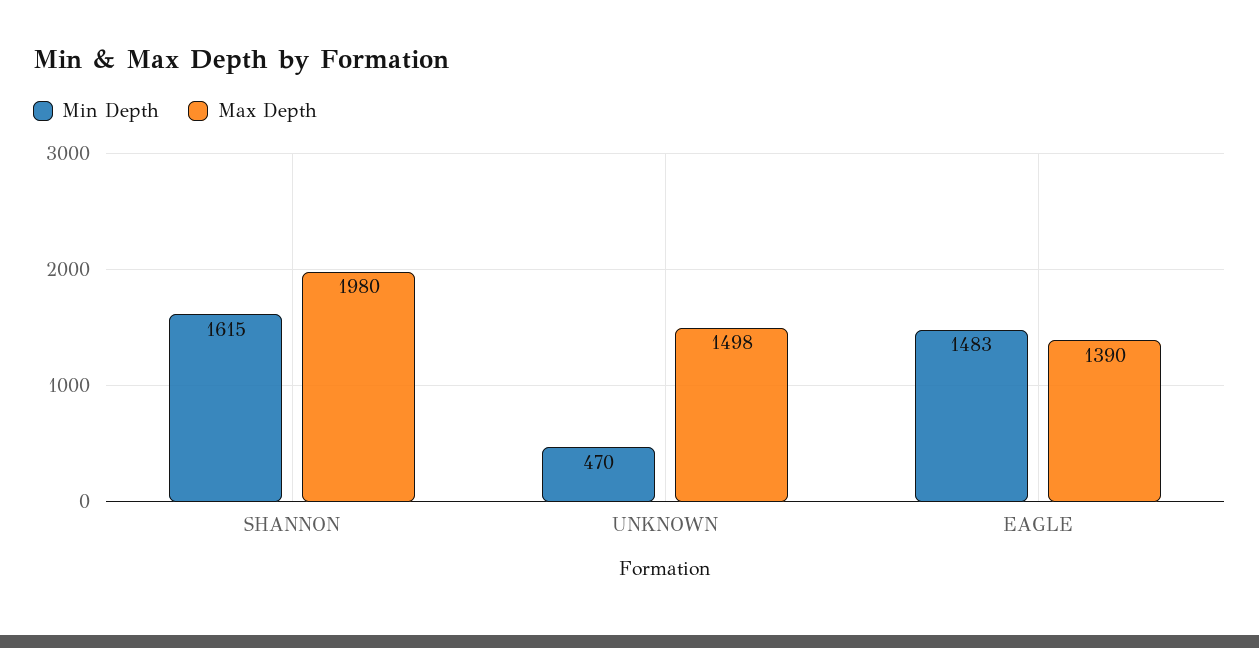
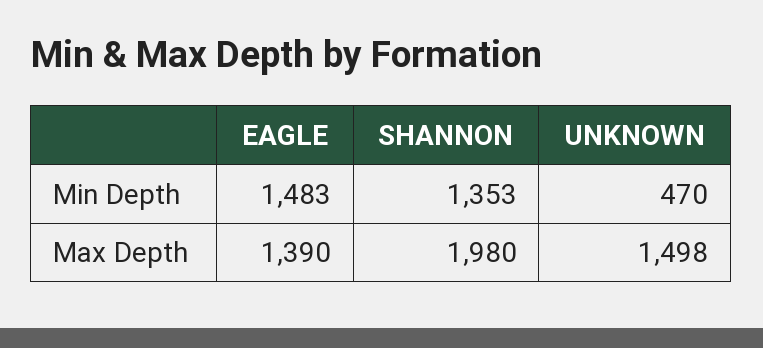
  {
    "Min Depth": {
-     "SHANNON": 1615,
+     "SHANNON": 1353,
      "UNKNOWN": 470,
      "EAGLE": 1483
    },
    "Max Depth": {
      "SHANNON": 1980,
      "UNKNOWN": 1498,
      "EAGLE": 1390
    }
  }

